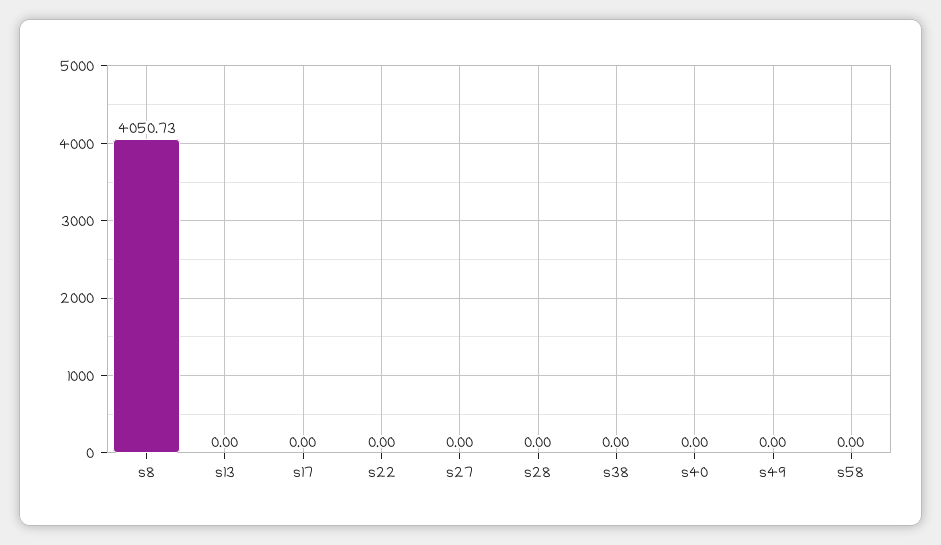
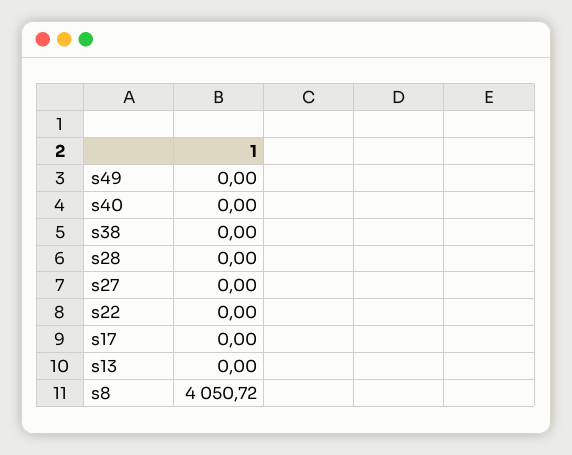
  {
-   "s8": 4050.73,
+   "s8": 4050.72,
    "s13": 0,
    "s17": 0,
    "s22": 0,
    "s27": 0,
    "s28": 0,
    "s38": 0,
    "s40": 0,
-   "s49": 0,
+   "s49": 0
-   "s58": 0
  }

